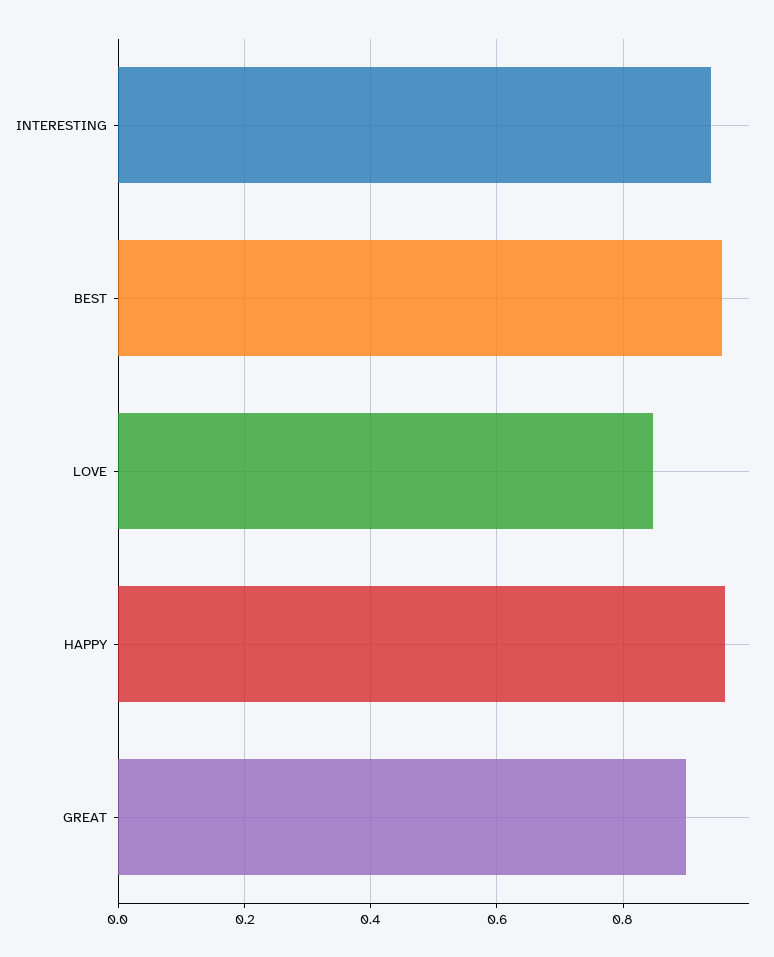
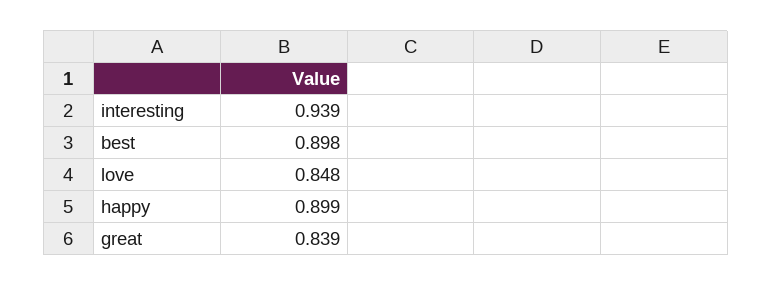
  {
    "INTERESTING": 0.939,
-   "BEST": 0.96,
+   "BEST": 0.898,
    "LOVE": 0.848,
-   "HAPPY": 0.96,
+   "HAPPY": 0.899,
-   "GREAT": 0.9
+   "GREAT": 0.839
  }

